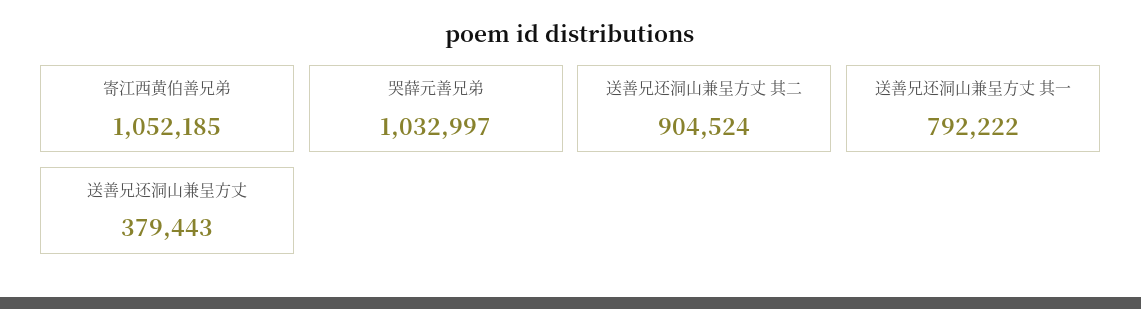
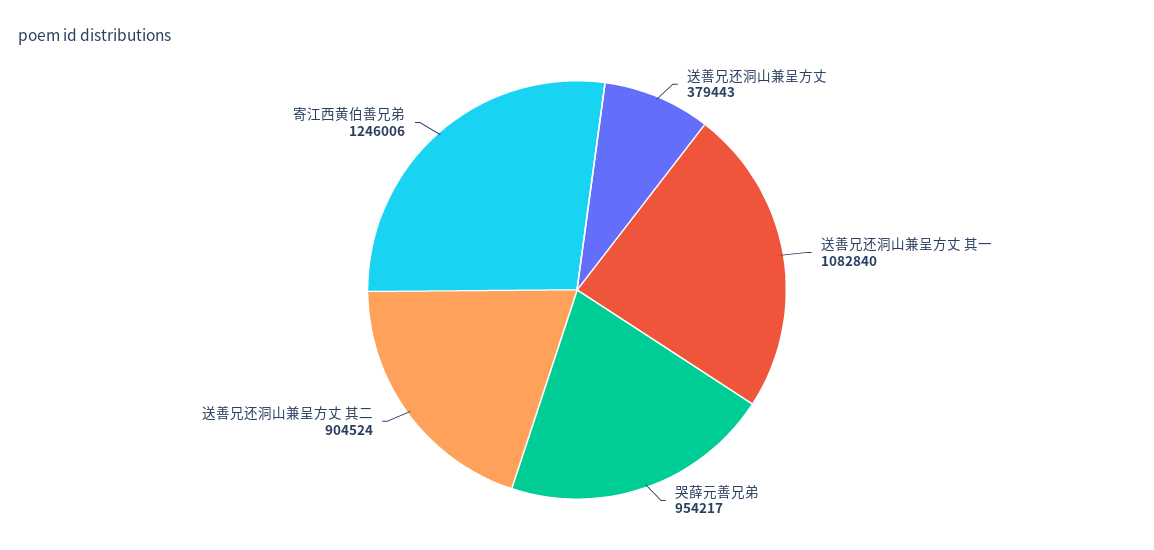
  {
-   "寄江西黄伯善兄弟": 1052185,
+   "寄江西黄伯善兄弟": 1246006,
-   "哭薛元善兄弟": 1032997,
+   "哭薛元善兄弟": 954217,
    "送善兄还洞山兼呈方丈 其二": 904524,
-   "送善兄还洞山兼呈方丈 其一": 792222,
+   "送善兄还洞山兼呈方丈 其一": 1082840,
    "送善兄还洞山兼呈方丈": 379443
  }

